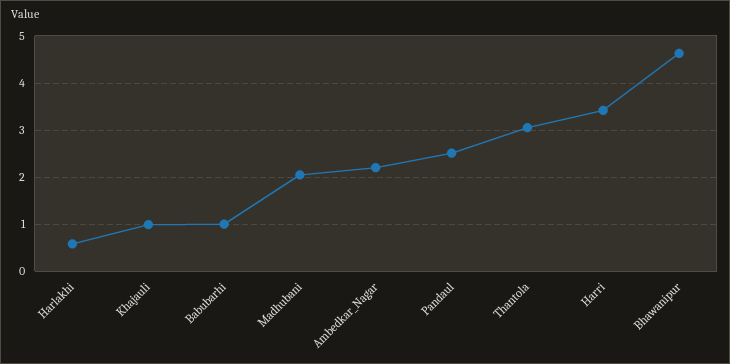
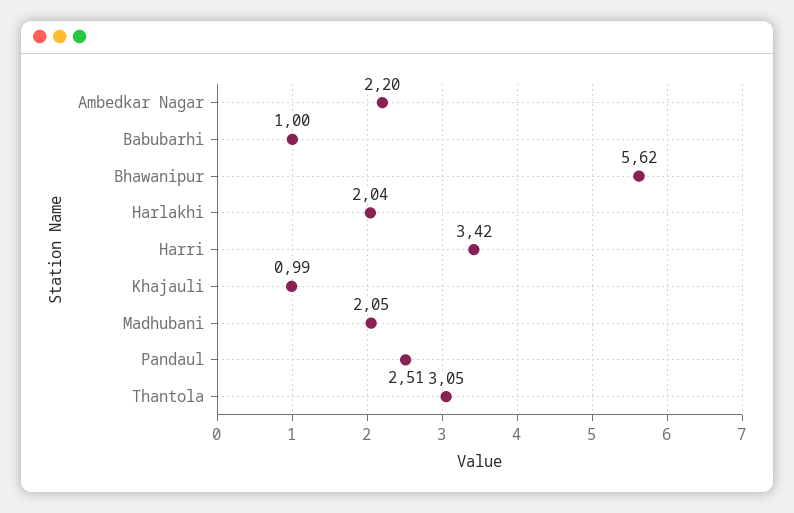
  {
-   "Harlakhi": 0.6,
+   "Harlakhi": 2.04,
    "Khajauli": 0.99,
    "Babubarhi": 1,
    "Madhubani": 2.05,
    "Ambedkar_Nagar": 2.2,
    "Pandaul": 2.51,
    "Thantola": 3.05,
    "Harri": 3.42,
-   "Bhawanipur": 4.6
+   "Bhawanipur": 5.62
  }

